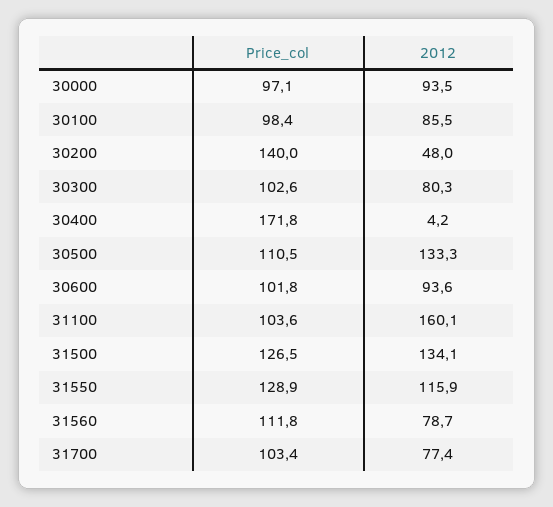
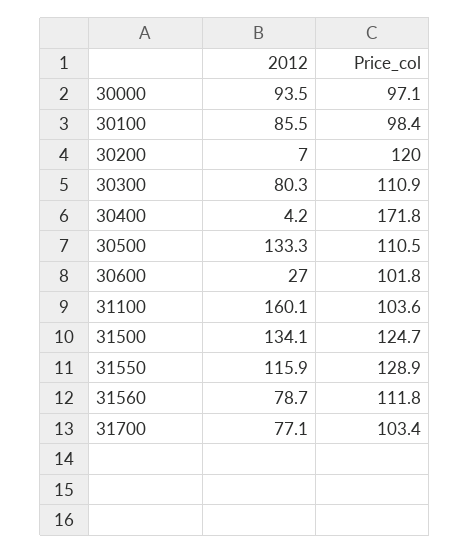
  {
    "Price_col": {
      "30000": 97.1,
      "30100": 98.4,
-     "30200": 140,
+     "30200": 120,
-     "30300": 102.6,
+     "30300": 110.9,
      "30400": 171.8,
      "30500": 110.5,
      "30600": 101.8,
      "31100": 103.6,
-     "31500": 126.5,
+     "31500": 124.7,
      "31550": 128.9,
      "31560": 111.8,
      "31700": 103.4
    },
    "2012": {
      "30000": 93.5,
      "30100": 85.5,
-     "30200": 48,
+     "30200": 7,
      "30300": 80.3,
      "30400": 4.2,
      "30500": 133.3,
-     "30600": 93.6,
+     "30600": 27,
      "31100": 160.1,
      "31500": 134.1,
      "31550": 115.9,
      "31560": 78.7,
-     "31700": 77.4
+     "31700": 77.1
    }
  }

